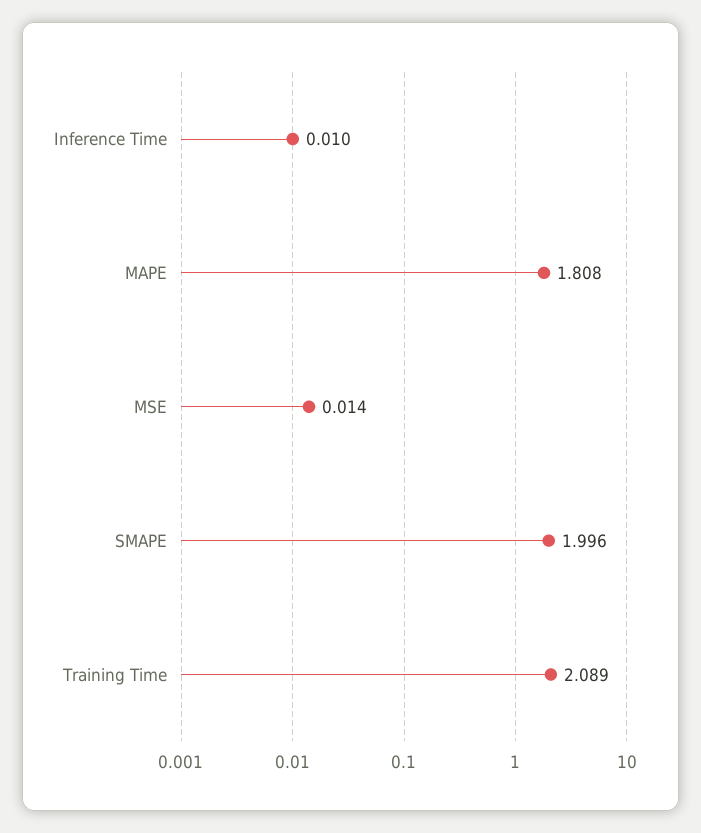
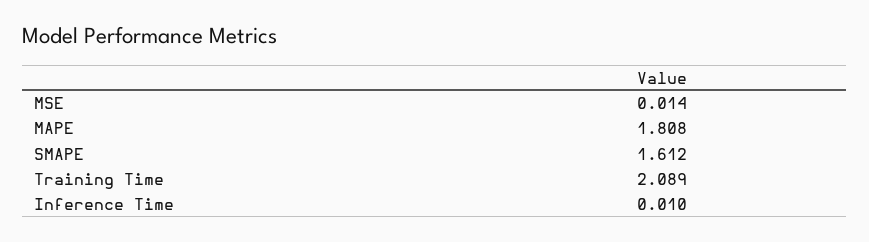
  {
    "Inference Time": 0.01,
    "MAPE": 1.808,
    "MSE": 0.014,
-   "SMAPE": 1.996,
+   "SMAPE": 1.612,
    "Training Time": 2.089
  }

